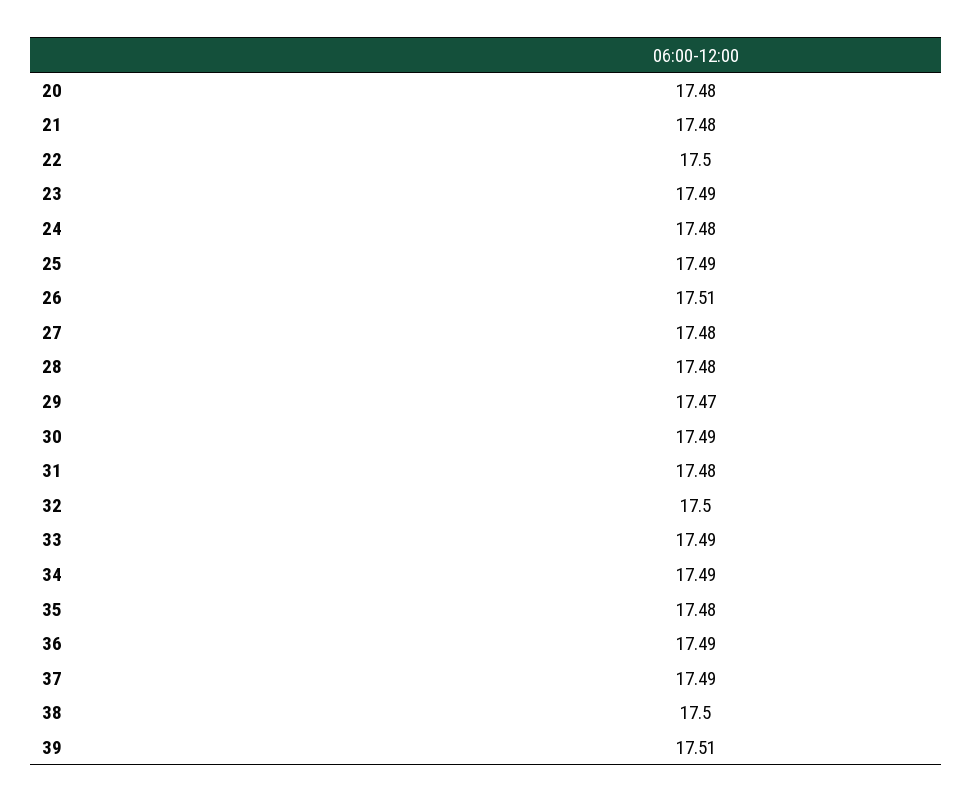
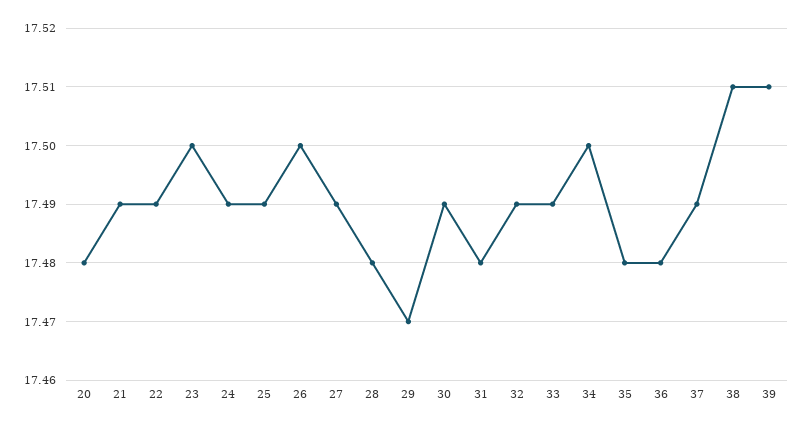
  {
    "20": 17.48,
-   "21": 17.48,
+   "21": 17.49,
-   "22": 17.5,
+   "22": 17.49,
-   "23": 17.49,
+   "23": 17.5,
-   "24": 17.48,
+   "24": 17.49,
    "25": 17.49,
-   "26": 17.51,
+   "26": 17.5,
-   "27": 17.48,
+   "27": 17.49,
    "28": 17.48,
    "29": 17.47,
    "30": 17.49,
    "31": 17.48,
-   "32": 17.5,
+   "32": 17.49,
    "33": 17.49,
-   "34": 17.49,
+   "34": 17.5,
    "35": 17.48,
-   "36": 17.49,
+   "36": 17.48,
    "37": 17.49,
-   "38": 17.5,
+   "38": 17.51,
    "39": 17.51
  }

